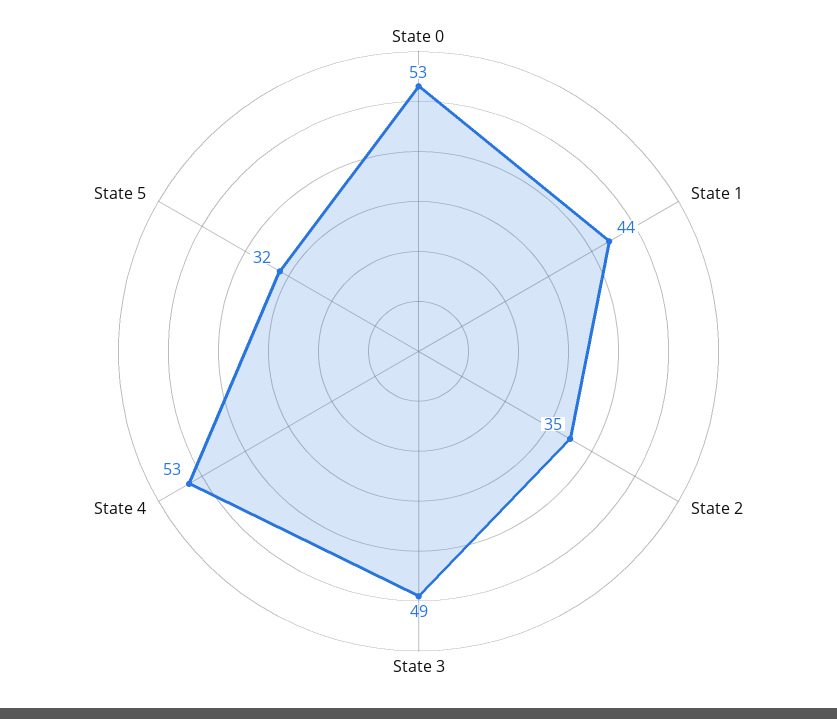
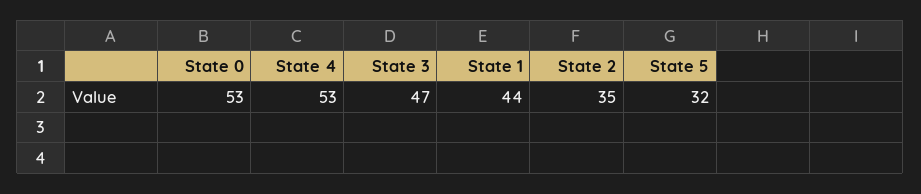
  {
    "State 0": 53,
    "State 1": 44,
    "State 2": 35,
-   "State 3": 49,
+   "State 3": 47,
    "State 4": 53,
    "State 5": 32
  }

